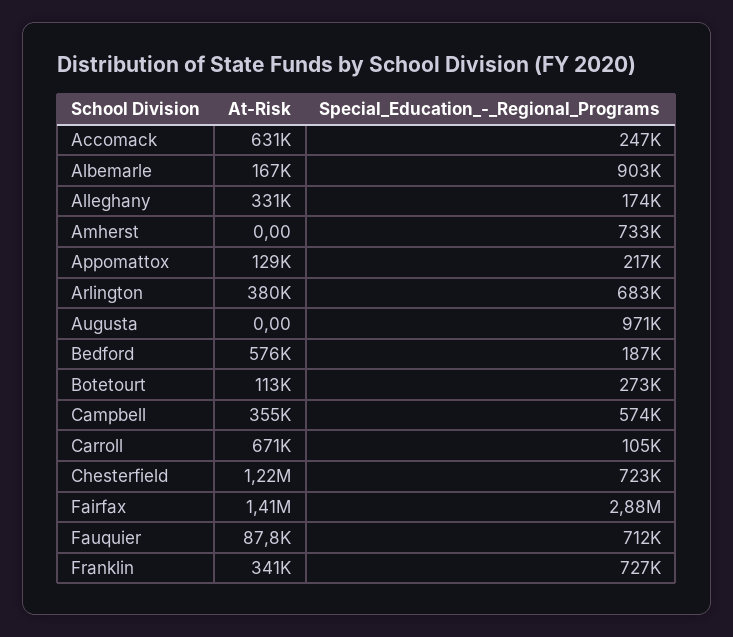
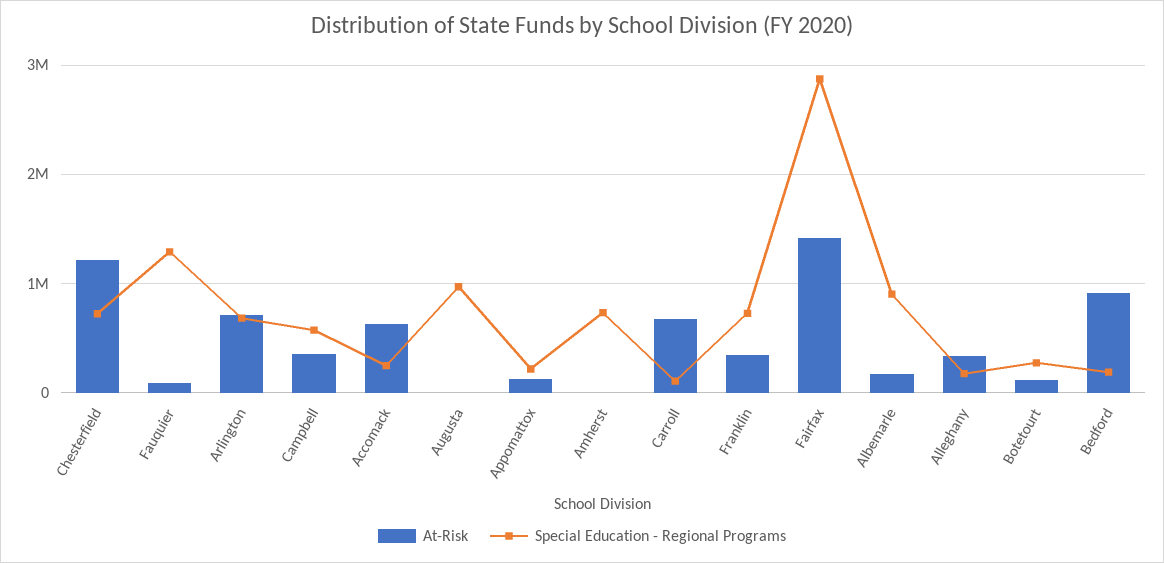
  {
    "At-Risk": {
      "Accomack": 631000,
      "Albemarle": 167000,
      "Alleghany": 331000,
      "Amherst": 0,
      "Appomattox": 129000,
-     "Arlington": 380000,
+     "Arlington": 700000,
      "Augusta": 0,
-     "Bedford": 576000,
+     "Bedford": 900000,
      "Botetourt": 113000,
      "Campbell": 355000,
      "Carroll": 671000,
      "Chesterfield": 1220000,
      "Fairfax": 1410000,
      "Fauquier": 87800,
      "Franklin": 341000
    },
    "Special_Education_-_Regional_Programs": {
      "Accomack": 247000,
      "Albemarle": 903000,
      "Alleghany": 174000,
      "Amherst": 733000,
      "Appomattox": 217000,
      "Arlington": 683000,
      "Augusta": 971000,
      "Bedford": 187000,
      "Botetourt": 273000,
      "Campbell": 574000,
      "Carroll": 105000,
      "Chesterfield": 723000,
      "Fairfax": 2880000,
-     "Fauquier": 712000,
+     "Fauquier": 1300000,
      "Franklin": 727000
    }
  }

